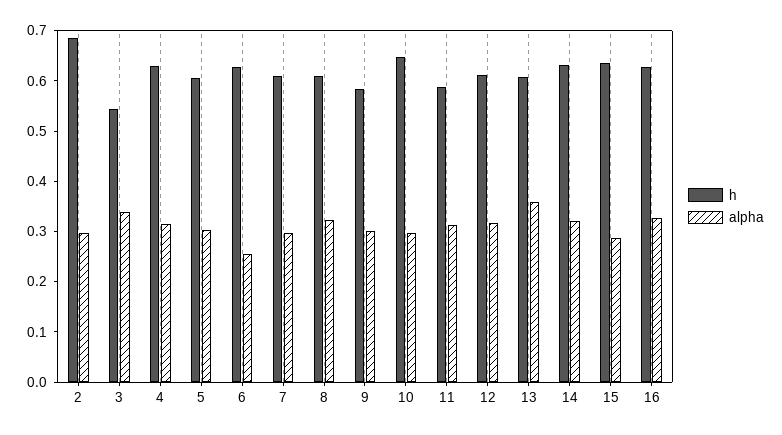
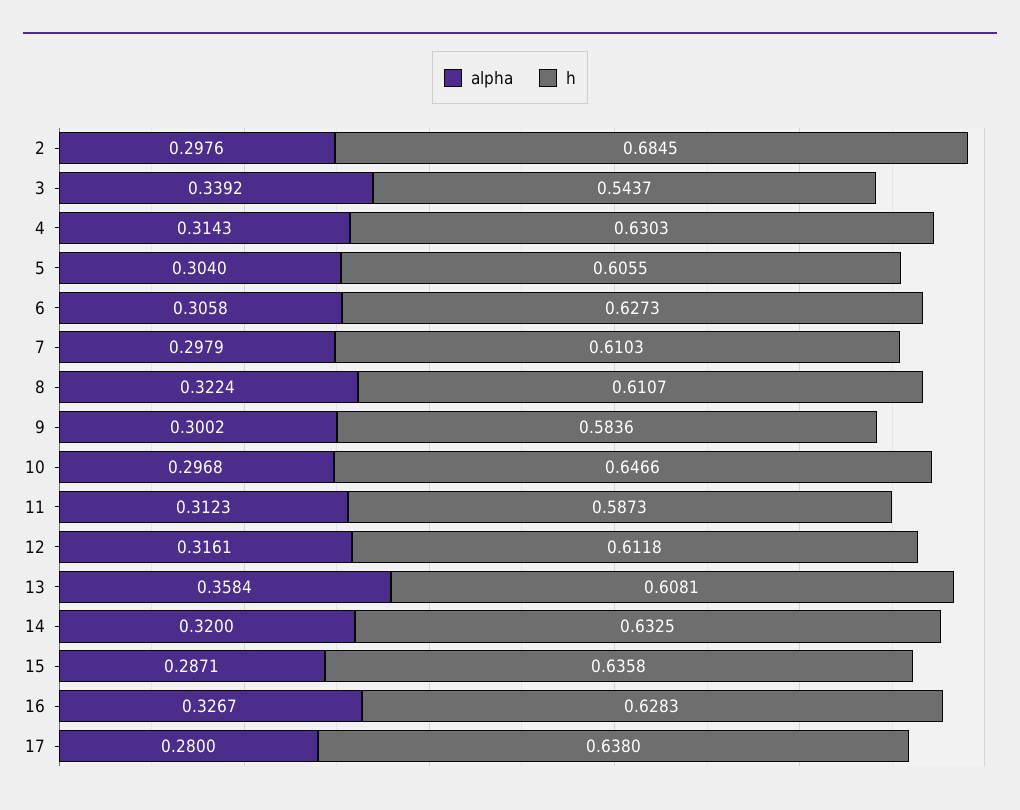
  {
    "h": {
      "2": 0.6845,
      "3": 0.5437,
      "4": 0.6303,
      "5": 0.6055,
      "6": 0.6273,
      "7": 0.6103,
      "8": 0.6107,
      "9": 0.5836,
      "10": 0.6466,
      "11": 0.5873,
      "12": 0.6118,
      "13": 0.6081,
      "14": 0.6325,
      "15": 0.6358,
-     "16": 0.6283
+     "16": 0.6283,
+     "17": 0.638
    },
    "alpha": {
      "2": 0.2976,
      "3": 0.3392,
      "4": 0.3143,
      "5": 0.304,
-     "6": 0.26,
+     "6": 0.3058,
      "7": 0.2979,
      "8": 0.3224,
      "9": 0.3002,
      "10": 0.2968,
      "11": 0.3123,
      "12": 0.3161,
      "13": 0.3584,
      "14": 0.32,
      "15": 0.2871,
-     "16": 0.3267
+     "16": 0.3267,
+     "17": 0.28
    }
  }

